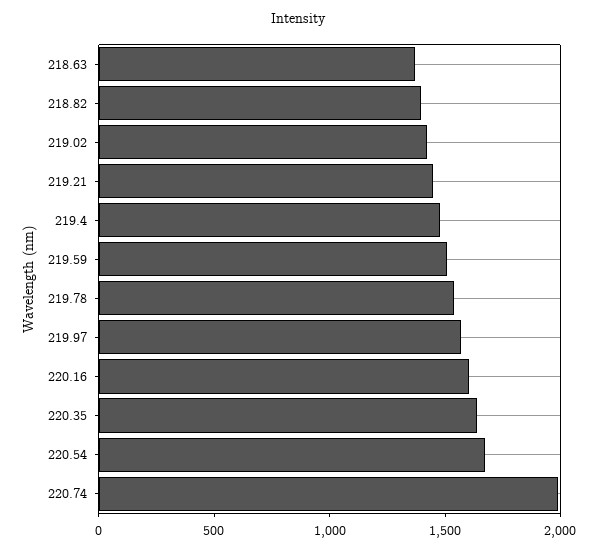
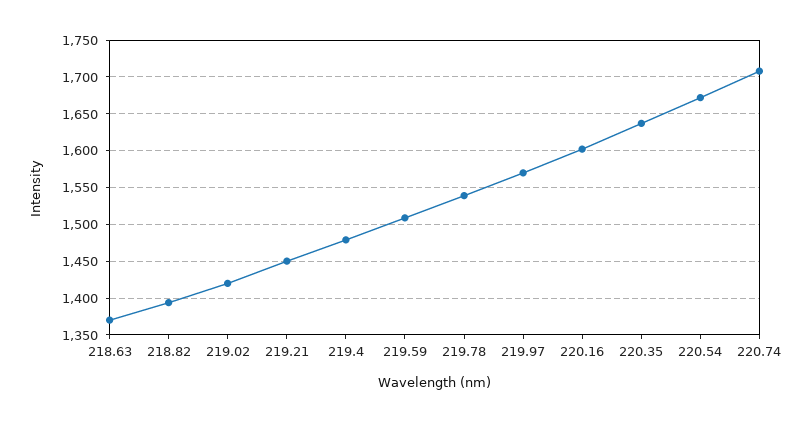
  {
    "218.63": 1370,
    "218.82": 1390,
    "219.02": 1420,
    "219.21": 1450,
    "219.4": 1480,
    "219.59": 1510,
    "219.78": 1540,
    "219.97": 1570,
    "220.16": 1600,
    "220.35": 1640,
    "220.54": 1670,
-   "220.74": 2000
+   "220.74": 1710
  }

